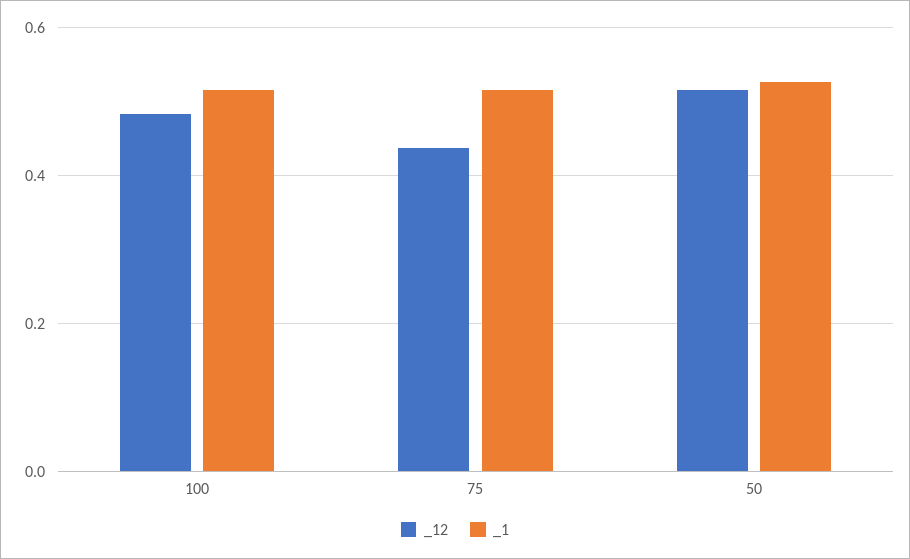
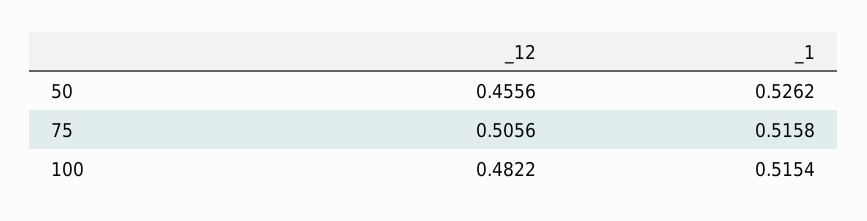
  {
    "_12": {
      "100": 0.4822,
-     "75": 0.44,
+     "75": 0.5056,
-     "50": 0.52
+     "50": 0.4556
    },
    "_1": {
      "100": 0.5154,
      "75": 0.5158,
      "50": 0.5262
    }
  }

